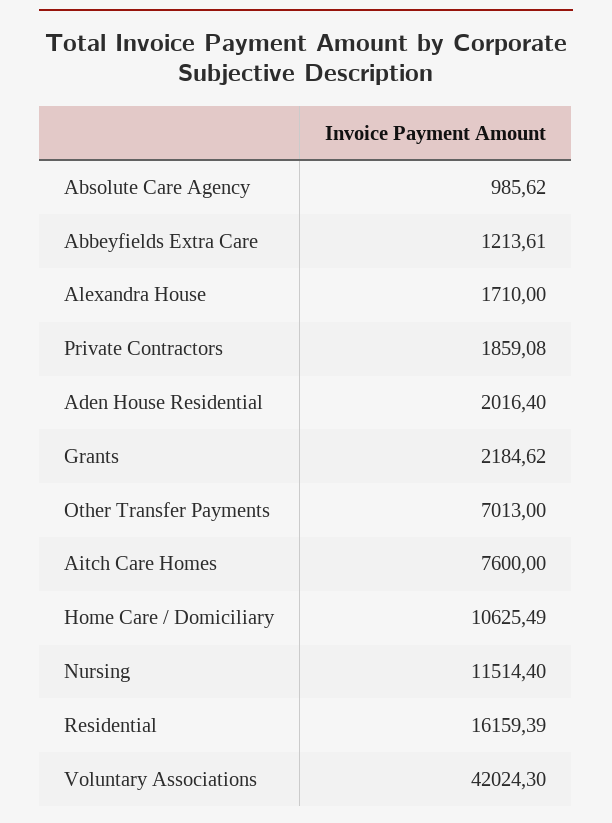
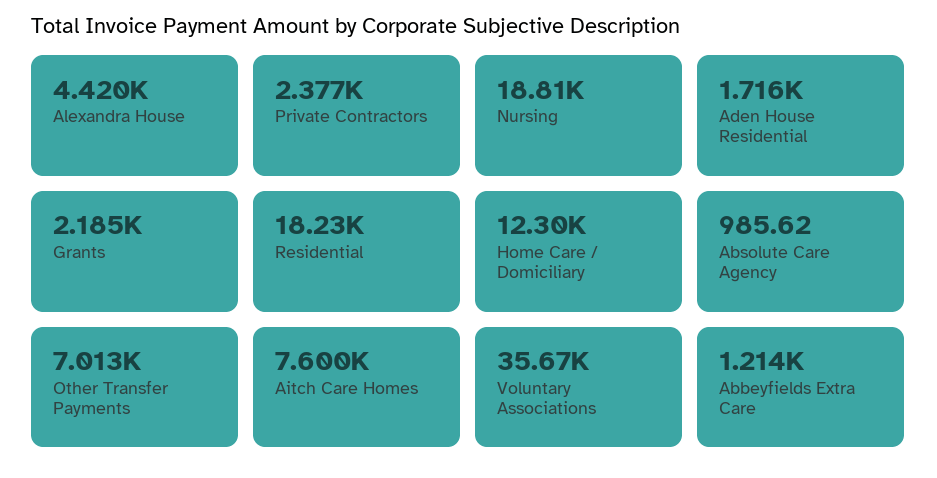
  {
    "Absolute Care Agency": 985.62,
    "Abbeyfields Extra Care": 1213.61,
-   "Alexandra House": 1710,
+   "Alexandra House": 4420,
-   "Private Contractors": 1859.08,
+   "Private Contractors": 2377,
-   "Aden House Residential": 2016.4,
+   "Aden House Residential": 1716,
    "Grants": 2184.62,
    "Other Transfer Payments": 7013,
    "Aitch Care Homes": 7600,
-   "Home Care / Domiciliary": 10625.49,
+   "Home Care / Domiciliary": 12300,
-   "Nursing": 11514.4,
+   "Nursing": 18810,
-   "Residential": 16159.39,
+   "Residential": 18230,
-   "Voluntary Associations": 42024.3
+   "Voluntary Associations": 35670
  }

